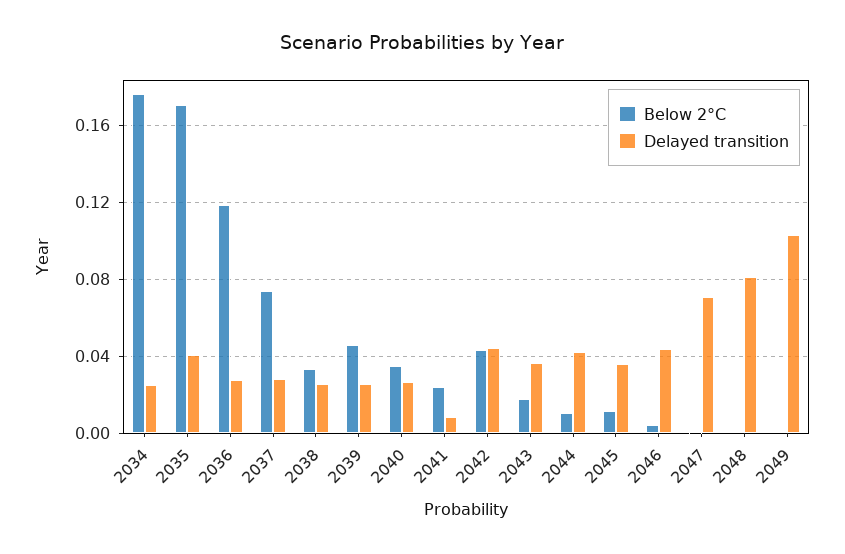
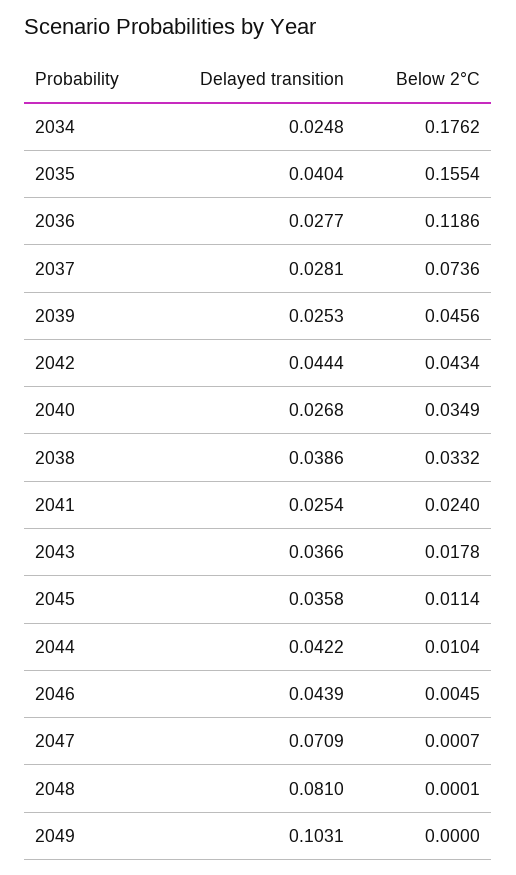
  {
    "Below 2°C": {
      "2034": 0.1762,
-     "2035": 0.17,
+     "2035": 0.1554,
      "2036": 0.1186,
      "2037": 0.0736,
      "2038": 0.0332,
      "2039": 0.0456,
      "2040": 0.0349,
      "2041": 0.024,
      "2042": 0.0434,
      "2043": 0.0178,
      "2044": 0.0104,
      "2045": 0.0114,
      "2046": 0.0045,
      "2047": 0.0007,
      "2048": 0.0001,
      "2049": 0
    },
    "Delayed transition": {
      "2034": 0.0248,
      "2035": 0.0404,
      "2036": 0.0277,
      "2037": 0.0281,
-     "2038": 0.025,
+     "2038": 0.0386,
      "2039": 0.0253,
      "2040": 0.0268,
-     "2041": 0.01,
+     "2041": 0.0254,
      "2042": 0.0444,
      "2043": 0.0366,
      "2044": 0.0422,
      "2045": 0.0358,
      "2046": 0.0439,
      "2047": 0.0709,
      "2048": 0.081,
      "2049": 0.1031
    }
  }

